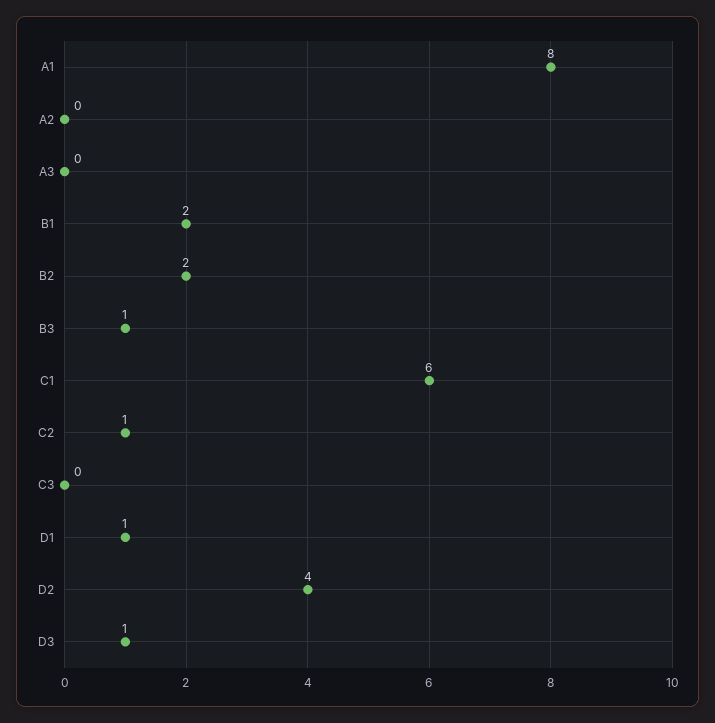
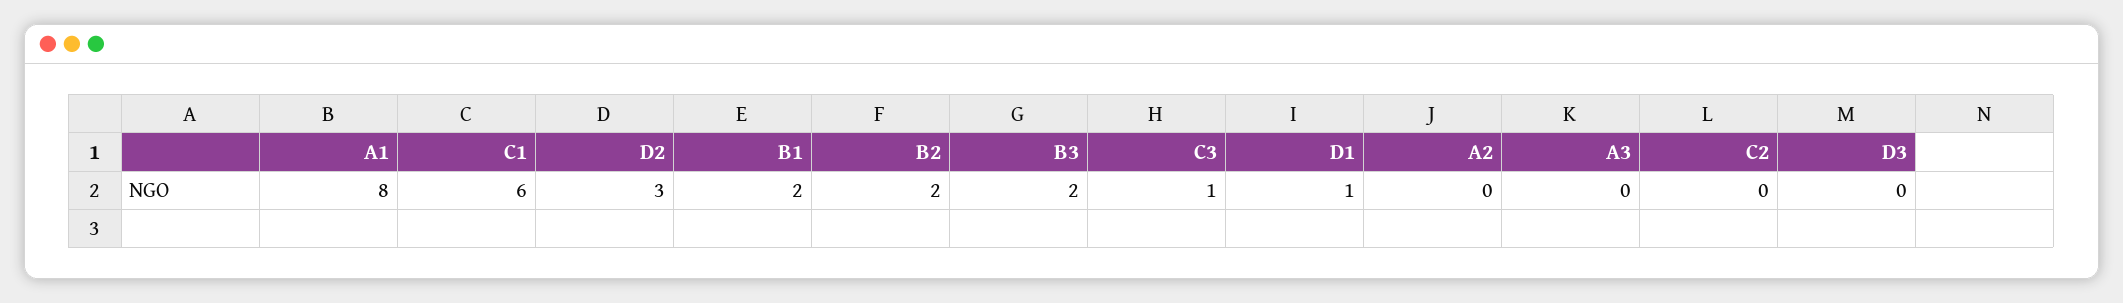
  {
    "A1": 8,
    "A2": 0,
    "A3": 0,
    "B1": 2,
    "B2": 2,
-   "B3": 1,
+   "B3": 2,
    "C1": 6,
-   "C2": 1,
+   "C2": 0,
-   "C3": 0,
+   "C3": 1,
    "D1": 1,
-   "D2": 4,
+   "D2": 3,
-   "D3": 1
+   "D3": 0
  }

